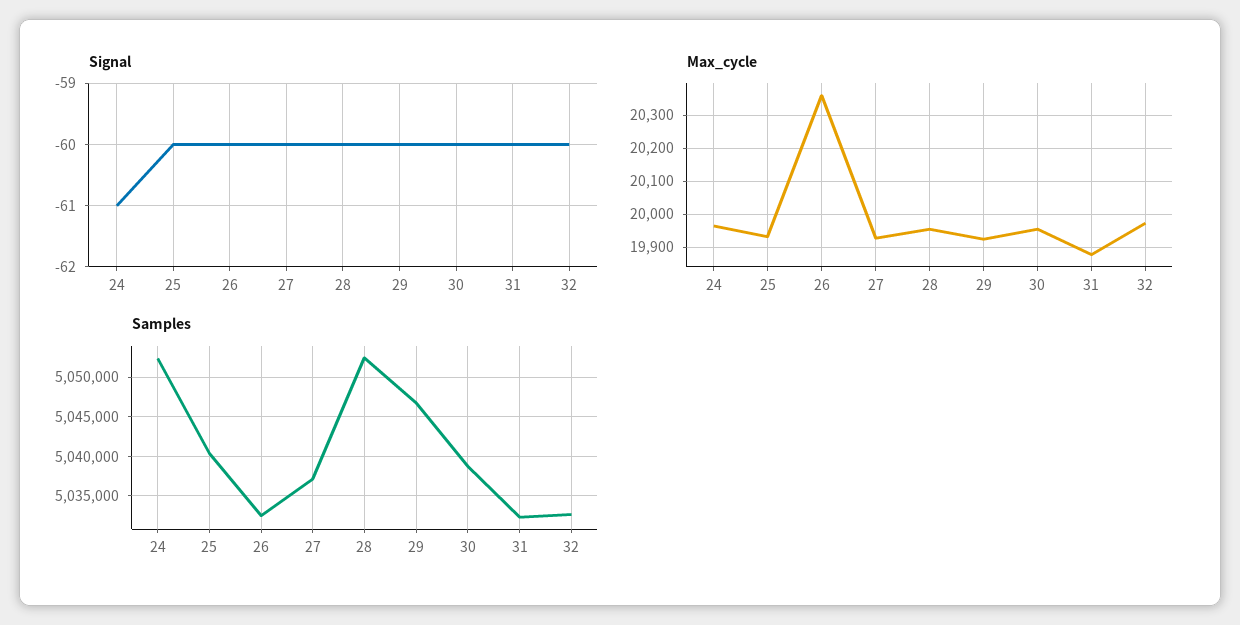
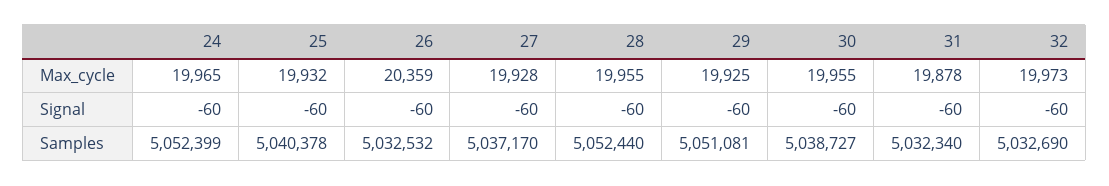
  {
    "Signal": {
-     "24": -61,
+     "24": -60,
      "25": -60,
      "26": -60,
      "27": -60,
      "28": -60,
      "29": -60,
      "30": -60,
      "31": -60,
      "32": -60
    },
    "Max_cycle": {
      "24": 19965,
      "25": 19932,
      "26": 20359,
      "27": 19928,
      "28": 19955,
      "29": 19925,
      "30": 19955,
      "31": 19878,
      "32": 19973
    },
    "Samples": {
      "24": 5052399,
      "25": 5040378,
      "26": 5032532,
      "27": 5037170,
      "28": 5052440,
-     "29": 5047000,
+     "29": 5051081,
      "30": 5038727,
      "31": 5032340,
      "32": 5032690
    }
  }

